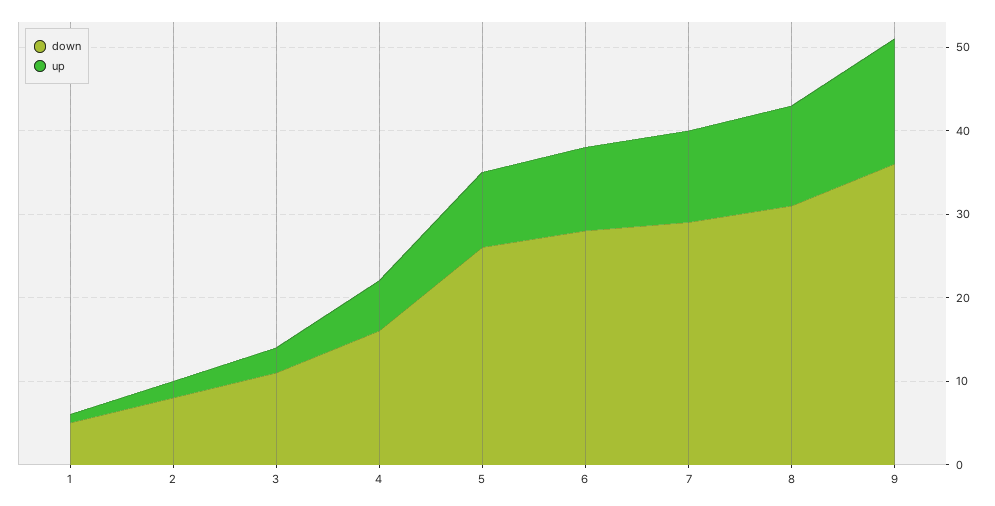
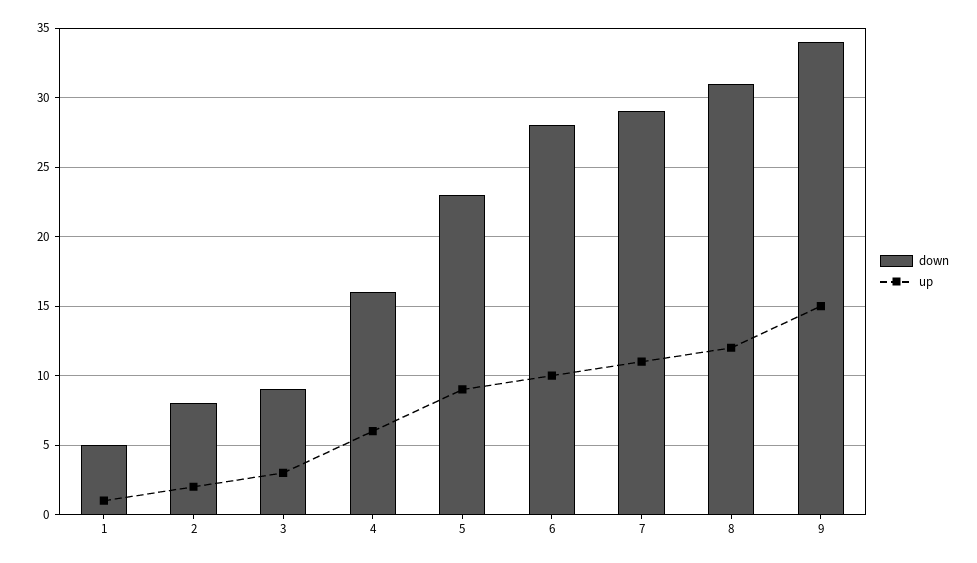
  {
    "down": {
      "1": 5,
      "2": 8,
-     "3": 11,
+     "3": 9,
      "4": 16,
-     "5": 26,
+     "5": 23,
      "6": 28,
      "7": 29,
      "8": 31,
-     "9": 36
+     "9": 34
    },
    "up": {
      "1": 1,
      "2": 2,
      "3": 3,
      "4": 6,
      "5": 9,
      "6": 10,
      "7": 11,
      "8": 12,
      "9": 15
    }
  }

